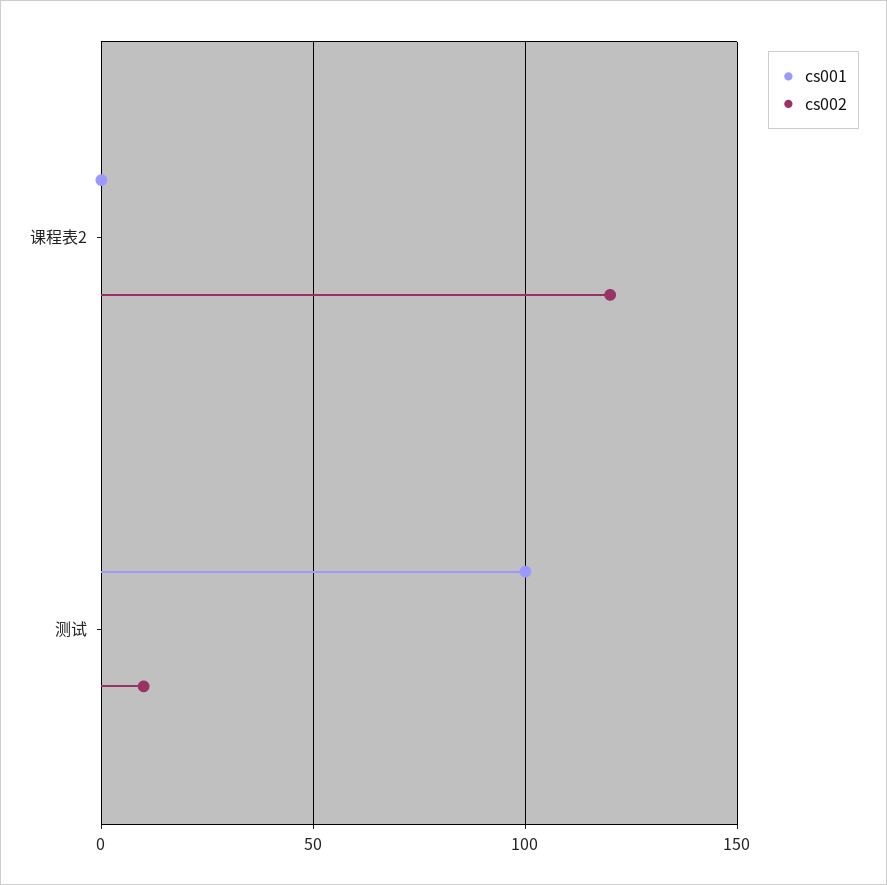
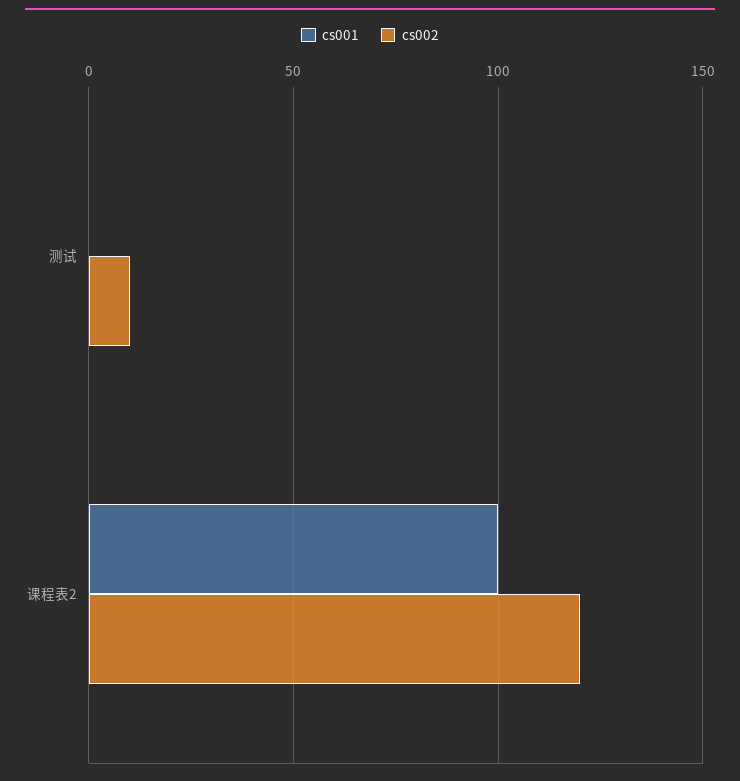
  {
    "cs001": {
-     "课程表2": 0,
+     "课程表2": 100,
-     "测试": 100
+     "测试": 0
    },
    "cs002": {
      "课程表2": 120,
      "测试": 10
    }
  }

